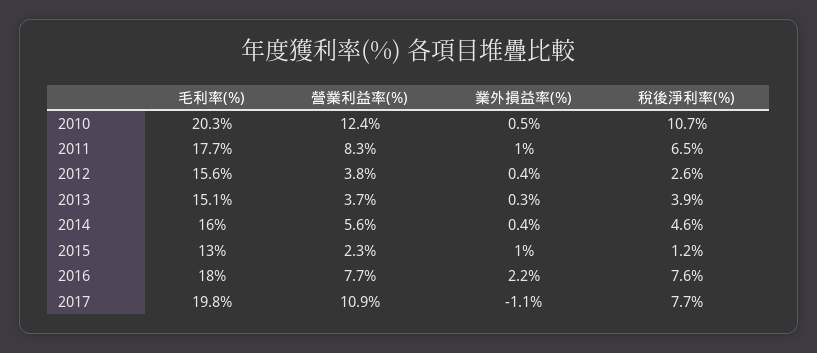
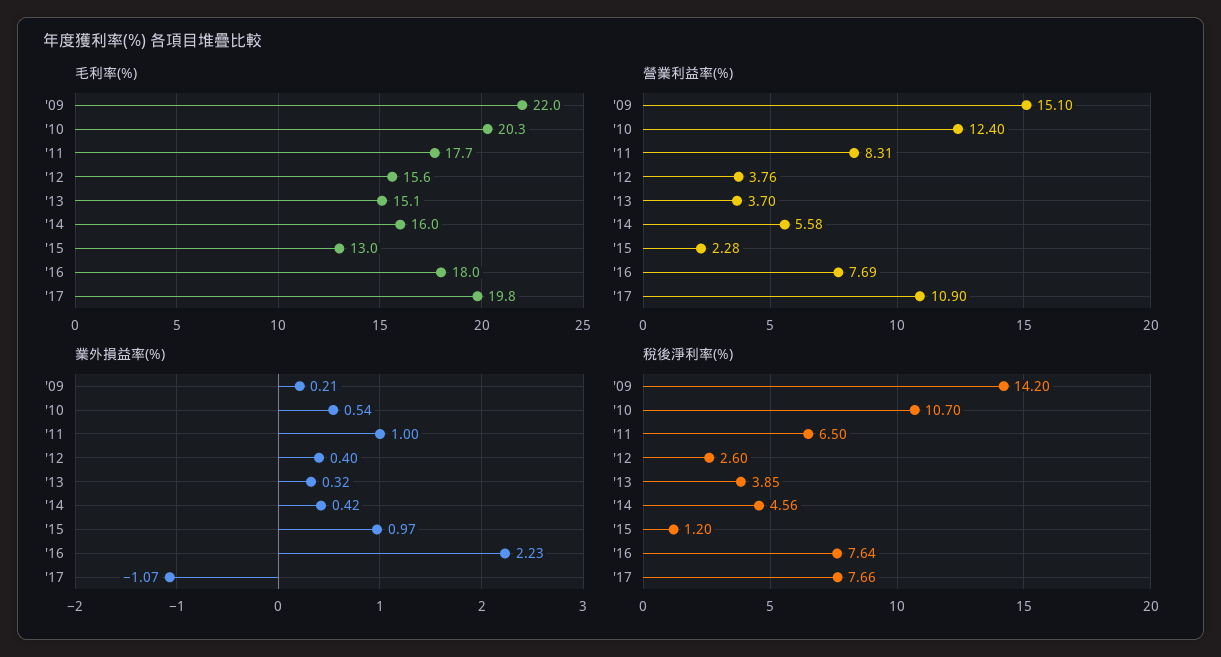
  {
    "毛利率(%)": {
      "2010": 20.3,
      "2011": 17.7,
      "2012": 15.6,
      "2013": 15.1,
      "2014": 16,
      "2015": 13,
      "2016": 18,
-     "2017": 19.8
+     "2017": 19.8,
+     "'09": 22
    },
    "營業利益率(%)": {
      "2010": 12.4,
      "2011": 8.31,
      "2012": 3.76,
      "2013": 3.7,
      "2014": 5.58,
      "2015": 2.28,
      "2016": 7.69,
-     "2017": 10.9
+     "2017": 10.9,
+     "'09": 15.1
    },
    "業外損益率(%)": {
      "2010": 0.54,
      "2011": 1,
      "2012": 0.4,
      "2013": 0.32,
      "2014": 0.42,
      "2015": 0.97,
      "2016": 2.23,
-     "2017": -1.07
+     "2017": -1.07,
+     "'09": 0.21
    },
    "稅後淨利率(%)": {
      "2010": 10.7,
      "2011": 6.5,
      "2012": 2.6,
      "2013": 3.85,
      "2014": 4.56,
      "2015": 1.2,
      "2016": 7.64,
-     "2017": 7.66
+     "2017": 7.66,
+     "'09": 14.2
    }
  }

